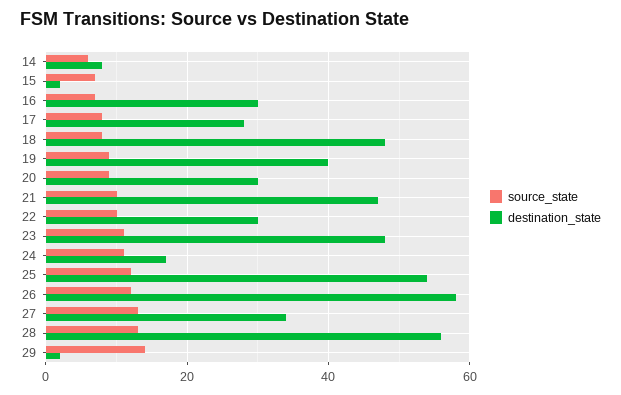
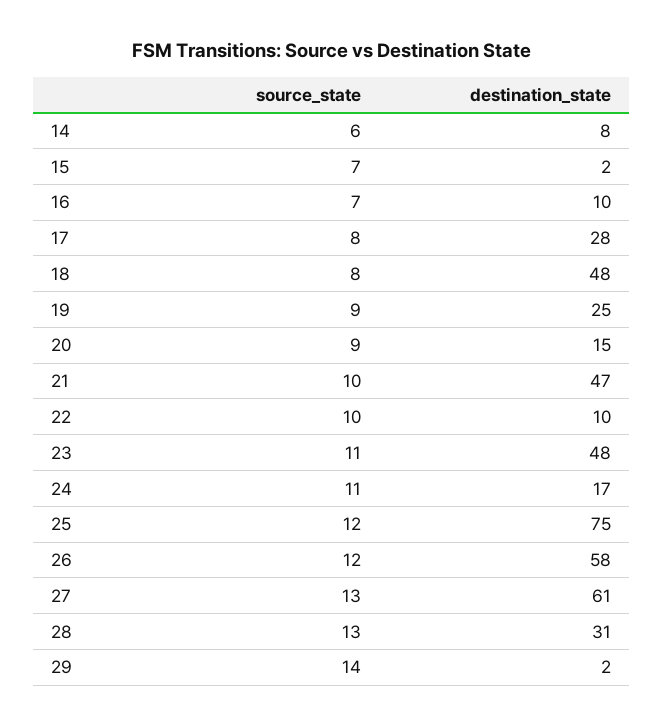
  {
    "source_state": {
      "14": 6,
      "15": 7,
      "16": 7,
      "17": 8,
      "18": 8,
      "19": 9,
      "20": 9,
      "21": 10,
      "22": 10,
      "23": 11,
      "24": 11,
      "25": 12,
      "26": 12,
      "27": 13,
      "28": 13,
      "29": 14
    },
    "destination_state": {
      "14": 8,
      "15": 2,
-     "16": 30,
+     "16": 10,
      "17": 28,
      "18": 48,
-     "19": 40,
+     "19": 25,
-     "20": 30,
+     "20": 15,
      "21": 47,
-     "22": 30,
+     "22": 10,
      "23": 48,
      "24": 17,
-     "25": 55,
+     "25": 75,
      "26": 58,
-     "27": 35,
+     "27": 61,
-     "28": 55,
+     "28": 31,
      "29": 2
    }
  }

